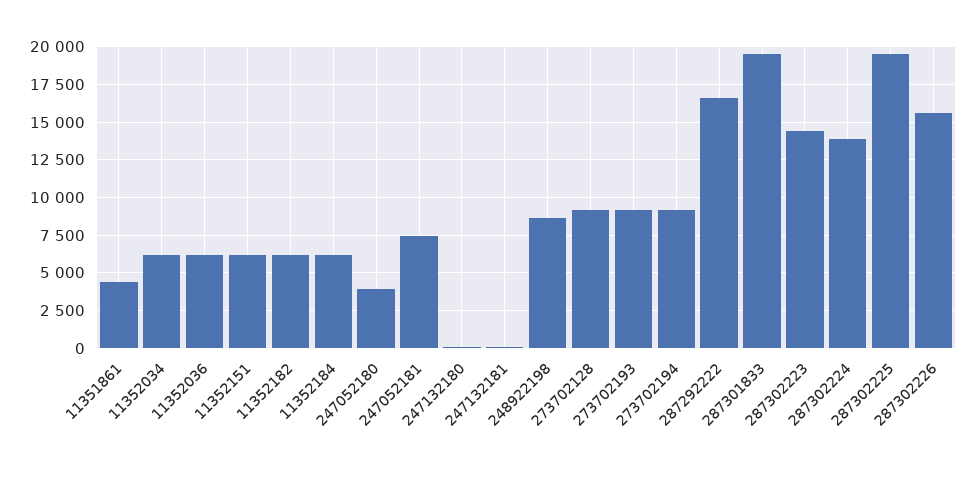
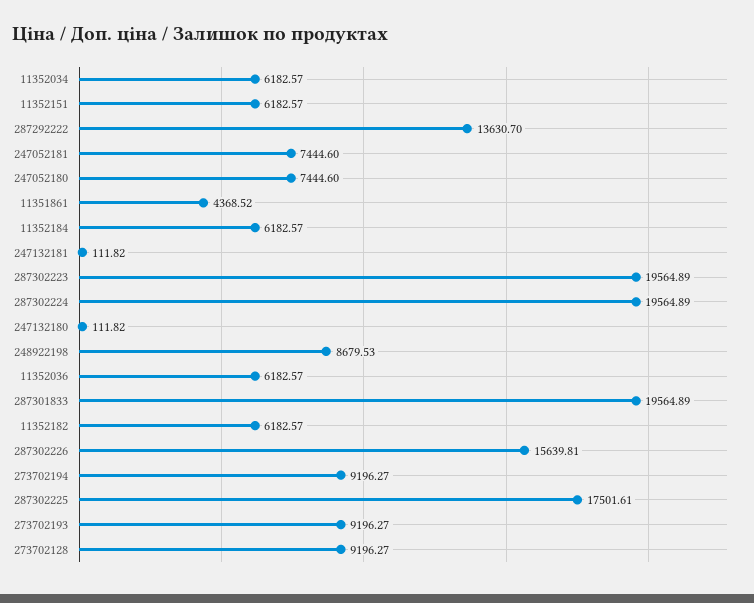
  {
    "11351861": 4368.52,
    "11352034": 6182.57,
    "11352036": 6182.57,
    "11352151": 6182.57,
    "11352182": 6182.57,
    "11352184": 6182.57,
-   "247052180": 4000,
+   "247052180": 7444.6,
    "247052181": 7444.6,
    "247132180": 111.82,
    "247132181": 111.82,
    "248922198": 8679.53,
    "273702128": 9196.27,
    "273702193": 9196.27,
    "273702194": 9196.27,
-   "287292222": 16500,
+   "287292222": 13630.7,
    "287301833": 19564.89,
-   "287302223": 14500,
+   "287302223": 19564.89,
-   "287302224": 14000,
+   "287302224": 19564.89,
-   "287302225": 19500,
+   "287302225": 17501.61,
    "287302226": 15639.81
  }

